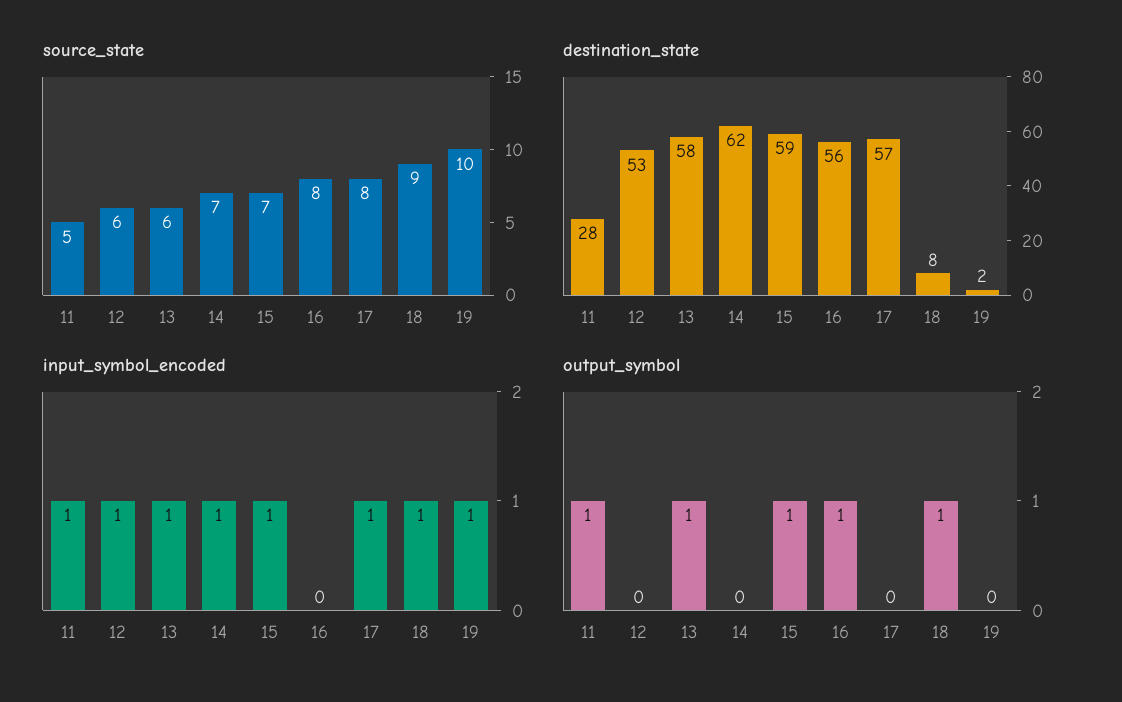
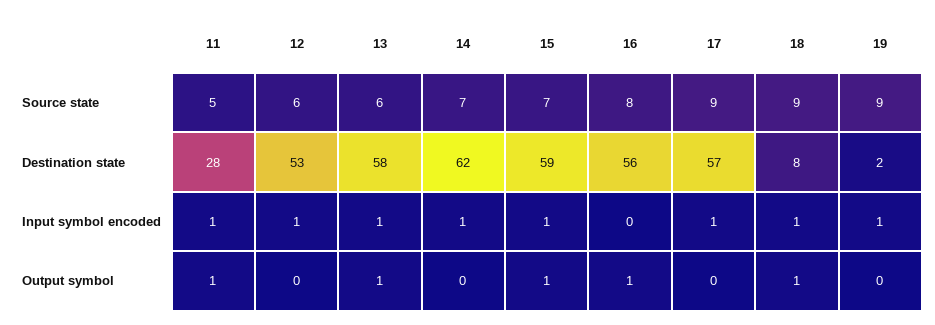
  {
    "source_state": {
      "11": 5,
      "12": 6,
      "13": 6,
      "14": 7,
      "15": 7,
      "16": 8,
-     "17": 8,
+     "17": 9,
      "18": 9,
-     "19": 10
+     "19": 9
    },
    "destination_state": {
      "11": 28,
      "12": 53,
      "13": 58,
      "14": 62,
      "15": 59,
      "16": 56,
      "17": 57,
      "18": 8,
      "19": 2
    },
    "input_symbol_encoded": {
      "11": 1,
      "12": 1,
      "13": 1,
      "14": 1,
      "15": 1,
      "16": 0,
      "17": 1,
      "18": 1,
      "19": 1
    },
    "output_symbol": {
      "11": 1,
      "12": 0,
      "13": 1,
      "14": 0,
      "15": 1,
      "16": 1,
      "17": 0,
      "18": 1,
      "19": 0
    }
  }

